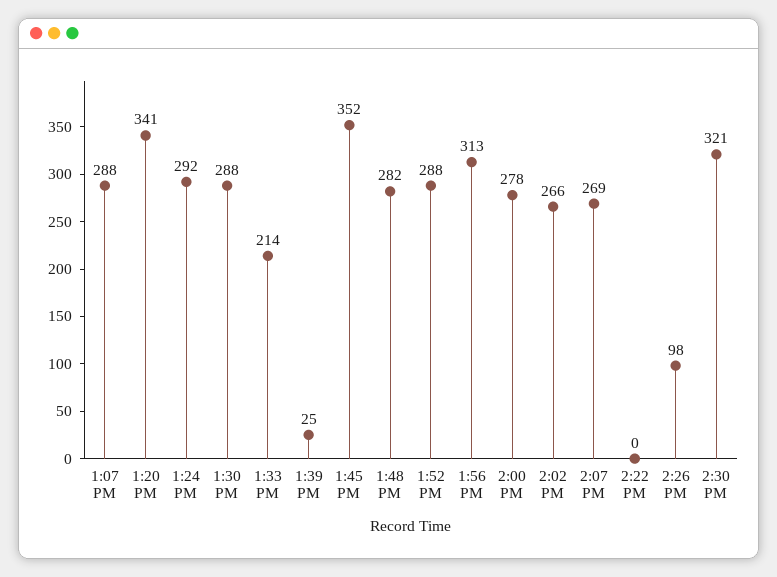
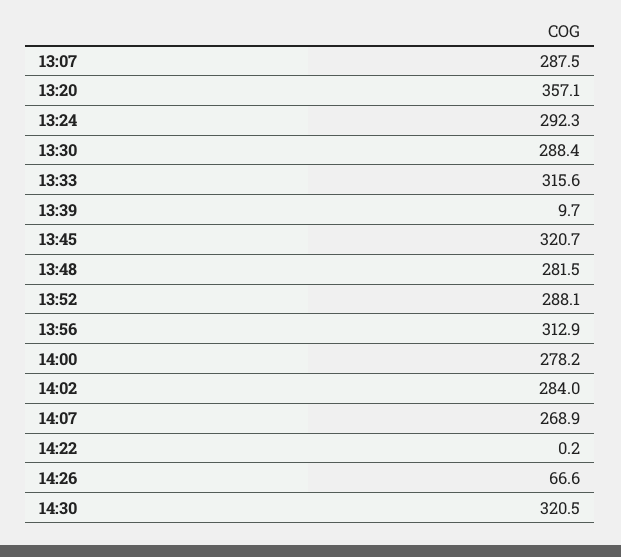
  {
    "1:07 PM": 287.5,
-   "1:20 PM": 341,
+   "1:20 PM": 357.1,
    "1:24 PM": 292.3,
    "1:30 PM": 288.4,
-   "1:33 PM": 214,
+   "1:33 PM": 315.6,
-   "1:39 PM": 25,
+   "1:39 PM": 9.7,
-   "1:45 PM": 352,
+   "1:45 PM": 320.7,
    "1:48 PM": 281.5,
    "1:52 PM": 288.1,
    "1:56 PM": 312.9,
    "2:00 PM": 278.2,
-   "2:02 PM": 266,
+   "2:02 PM": 284,
    "2:07 PM": 268.9,
    "2:22 PM": 0.2,
-   "2:26 PM": 98,
+   "2:26 PM": 66.6,
    "2:30 PM": 320.5
  }

